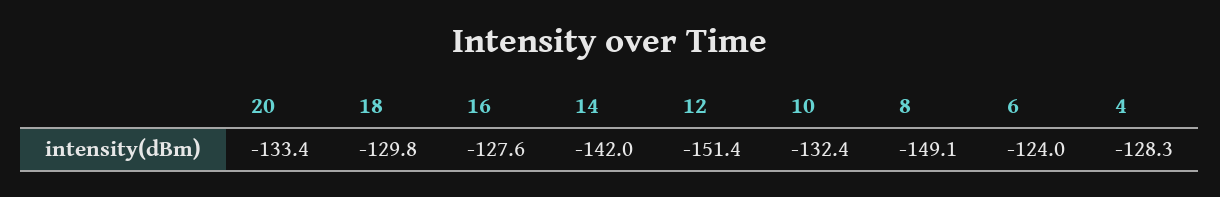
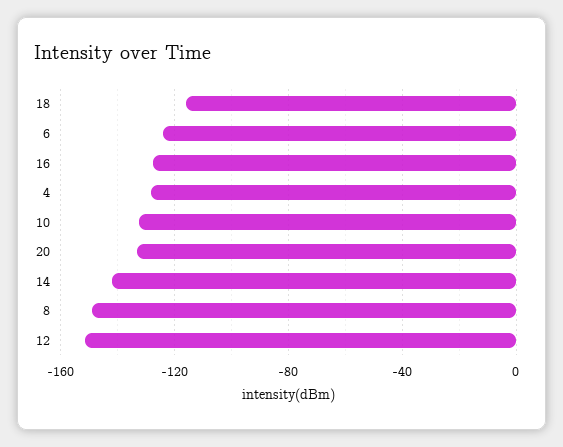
  {
    "20": -133.4,
-   "18": -129.8,
+   "18": -115,
    "16": -127.6,
    "14": -142,
    "12": -151.4,
    "10": -132.4,
    "8": -149.1,
    "6": -124,
    "4": -128.3
  }

